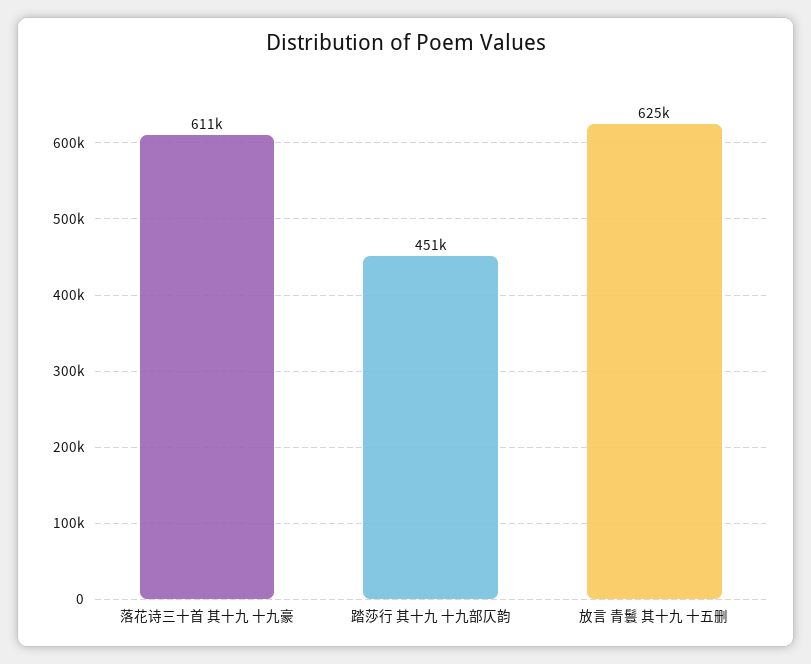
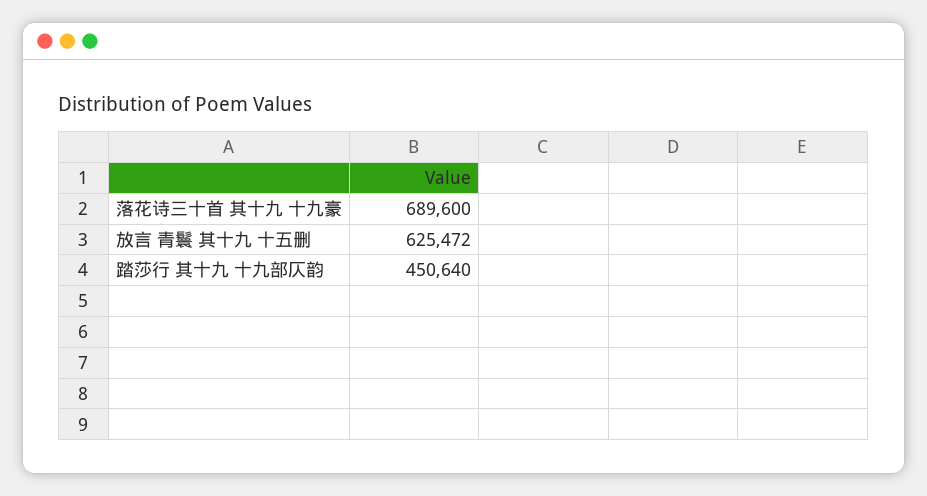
  {
-   "落花诗三十首 其十九 十九豪": 611000,
+   "落花诗三十首 其十九 十九豪": 689600,
    "踏莎行 其十九 十九部仄韵": 450640,
    "放言 青鬟 其十九 十五删": 625472
  }

